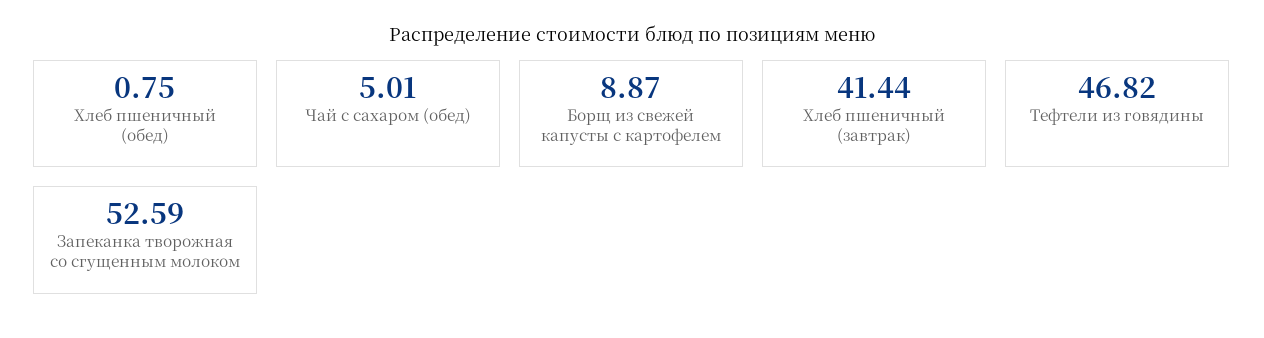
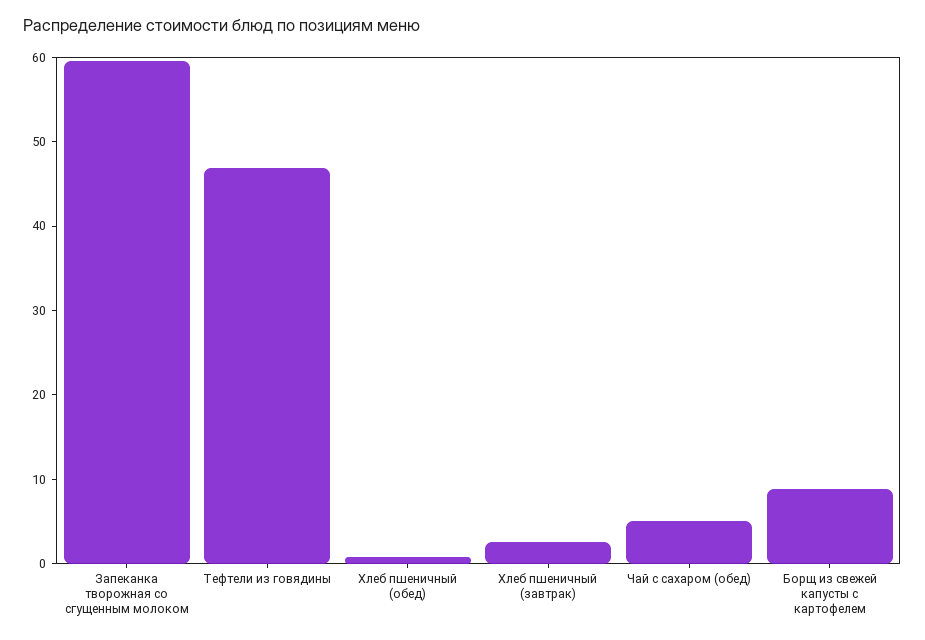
  {
    "Хлеб пшеничный (обед)": 0.75,
    "Чай с сахаром (обед)": 5.01,
    "Борщ из свежей капусты с картофелем": 8.87,
-   "Хлеб пшеничный (завтрак)": 41.44,
+   "Хлеб пшеничный (завтрак)": 2,
    "Тефтели из говядины": 46.82,
-   "Запеканка творожная со сгущенным молоком": 52.59
+   "Запеканка творожная со сгущенным молоком": 60
  }

